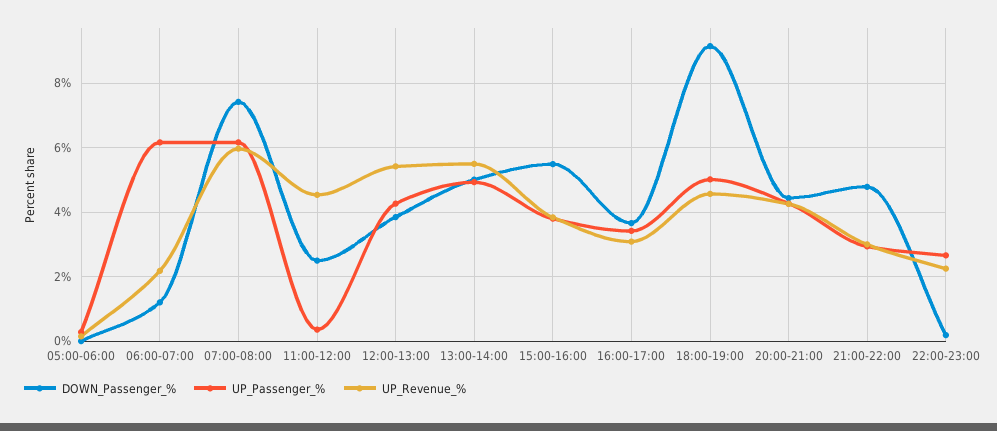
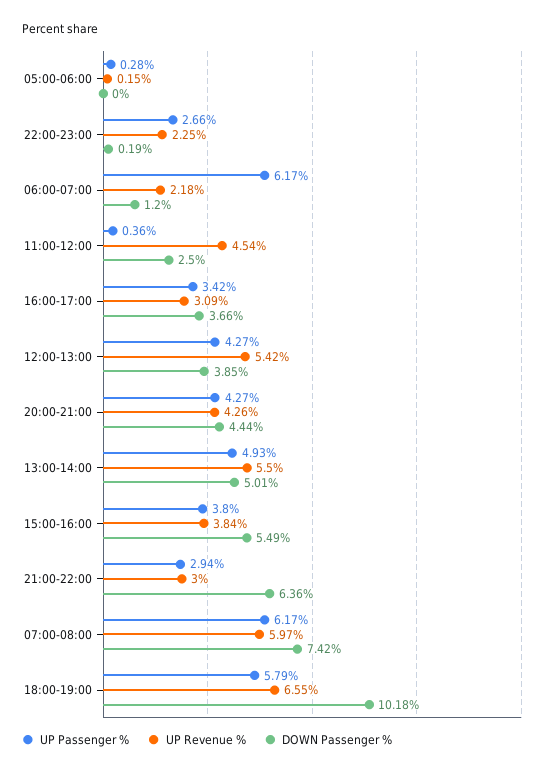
  {
    "DOWN_Passenger_%": {
      "05:00-06:00": 0,
      "06:00-07:00": 1.2,
      "07:00-08:00": 7.42,
      "11:00-12:00": 2.5,
      "12:00-13:00": 3.85,
      "13:00-14:00": 5.01,
      "15:00-16:00": 5.49,
      "16:00-17:00": 3.66,
-     "18:00-19:00": 9.2,
+     "18:00-19:00": 10.18,
      "20:00-21:00": 4.44,
-     "21:00-22:00": 4.8,
+     "21:00-22:00": 6.36,
      "22:00-23:00": 0.19
    },
    "UP_Passenger_%": {
      "05:00-06:00": 0.28,
      "06:00-07:00": 6.17,
      "07:00-08:00": 6.17,
      "11:00-12:00": 0.36,
      "12:00-13:00": 4.27,
      "13:00-14:00": 4.93,
      "15:00-16:00": 3.8,
      "16:00-17:00": 3.42,
-     "18:00-19:00": 5,
+     "18:00-19:00": 5.79,
      "20:00-21:00": 4.27,
      "21:00-22:00": 2.94,
      "22:00-23:00": 2.66
    },
    "UP_Revenue_%": {
      "05:00-06:00": 0.15,
      "06:00-07:00": 2.18,
      "07:00-08:00": 5.97,
      "11:00-12:00": 4.54,
      "12:00-13:00": 5.42,
      "13:00-14:00": 5.5,
      "15:00-16:00": 3.84,
      "16:00-17:00": 3.09,
-     "18:00-19:00": 4.6,
+     "18:00-19:00": 6.55,
      "20:00-21:00": 4.26,
      "21:00-22:00": 3,
      "22:00-23:00": 2.25
    }
  }

